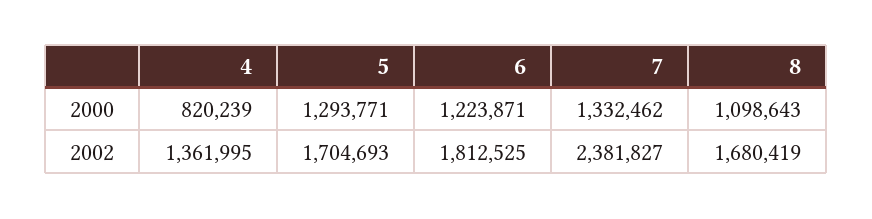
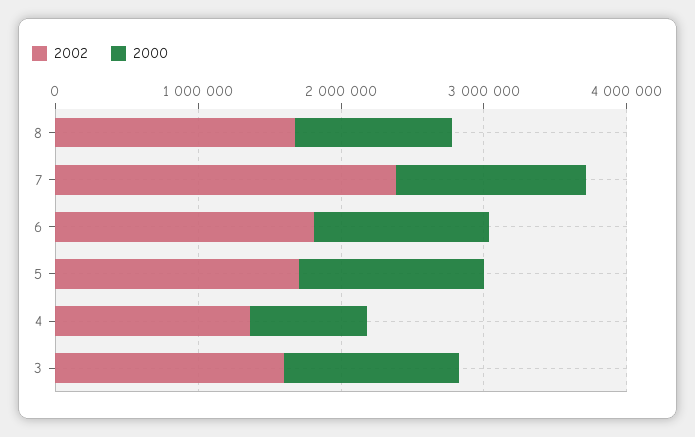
  {
    "2000": {
      "4": 820239,
      "5": 1293771,
      "6": 1223871,
      "7": 1332462,
-     "8": 1098643
+     "8": 1098643,
+     "3": 1200000
    },
    "2002": {
      "4": 1361995,
      "5": 1704693,
      "6": 1812525,
      "7": 2381827,
-     "8": 1680419
+     "8": 1680419,
+     "3": 1600000
    }
  }

